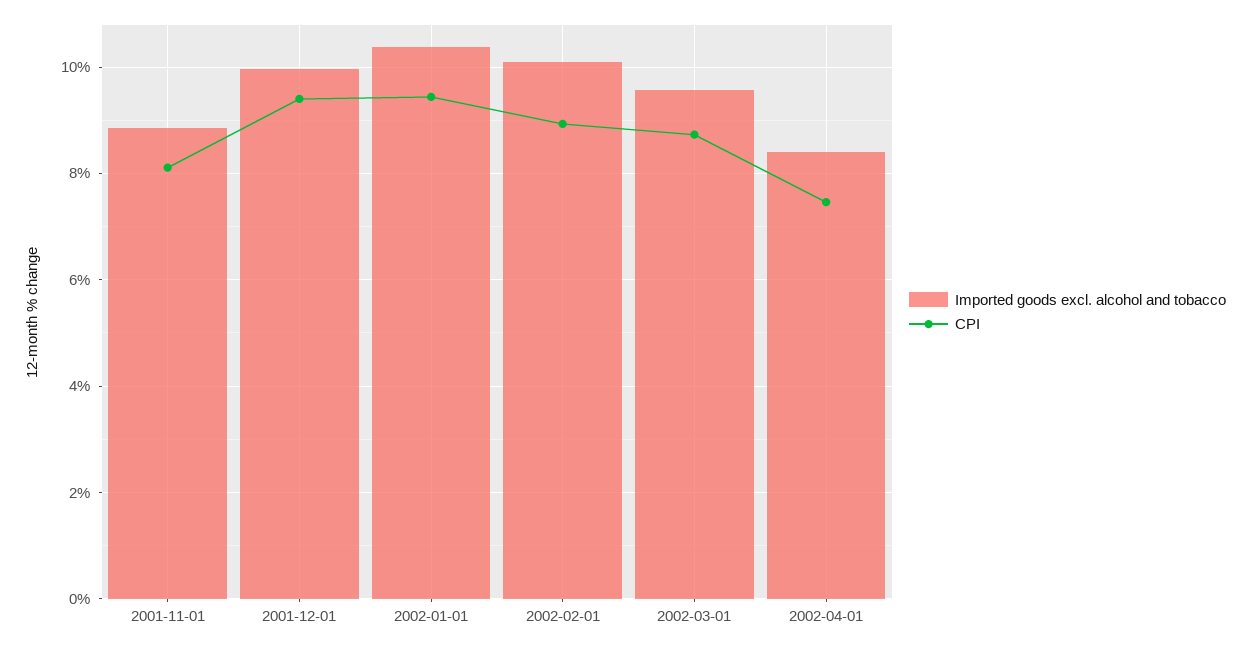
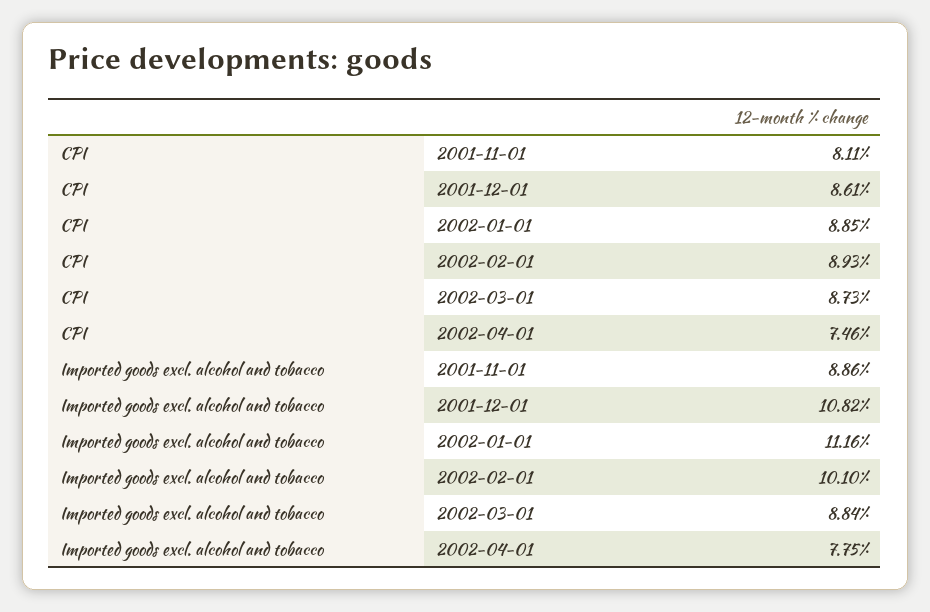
  {
    "Imported goods excl. alcohol and tobacco": {
      "2001-11-01": 8.86,
-     "2001-12-01": 10,
+     "2001-12-01": 10.82,
-     "2002-01-01": 10.4,
+     "2002-01-01": 11.16,
      "2002-02-01": 10.1,
-     "2002-03-01": 9.6,
+     "2002-03-01": 8.84,
-     "2002-04-01": 8.4
+     "2002-04-01": 7.75
    },
    "CPI": {
      "2001-11-01": 8.11,
-     "2001-12-01": 9.4,
+     "2001-12-01": 8.61,
-     "2002-01-01": 9.4,
+     "2002-01-01": 8.85,
      "2002-02-01": 8.93,
      "2002-03-01": 8.73,
      "2002-04-01": 7.46
    }
  }

